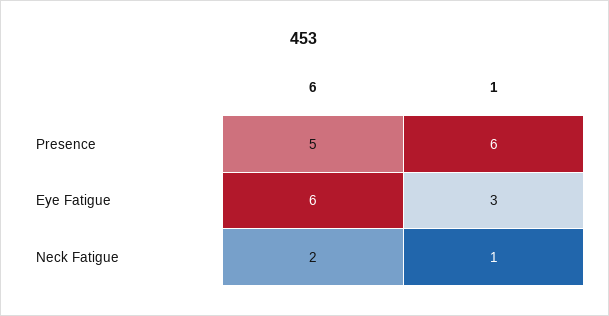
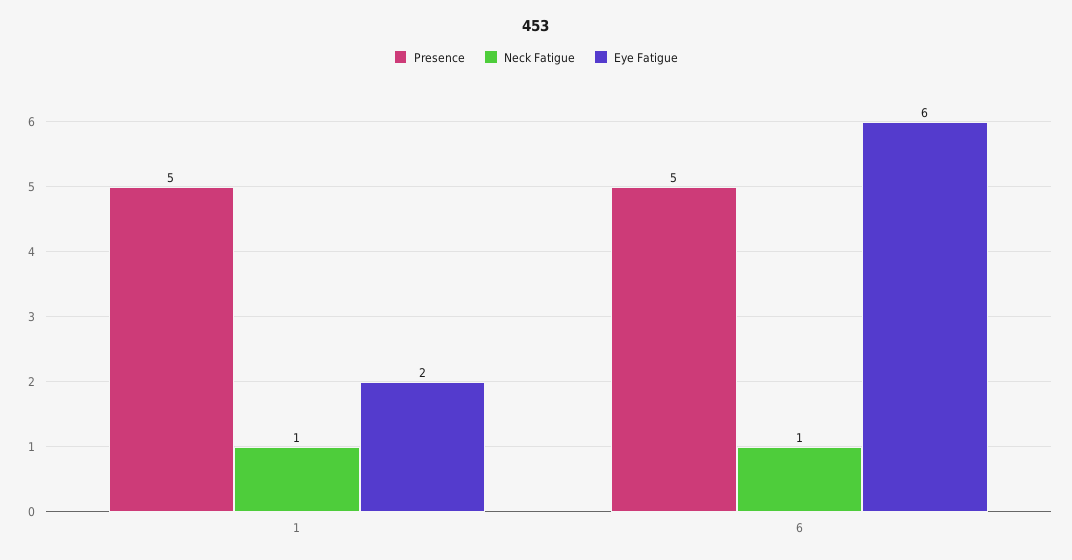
  {
    "Presence": {
      "6": 5,
-     "1": 6
+     "1": 5
    },
    "Eye Fatigue": {
      "6": 6,
-     "1": 3
+     "1": 2
    },
    "Neck Fatigue": {
-     "6": 2,
+     "6": 1,
      "1": 1
    }
  }

